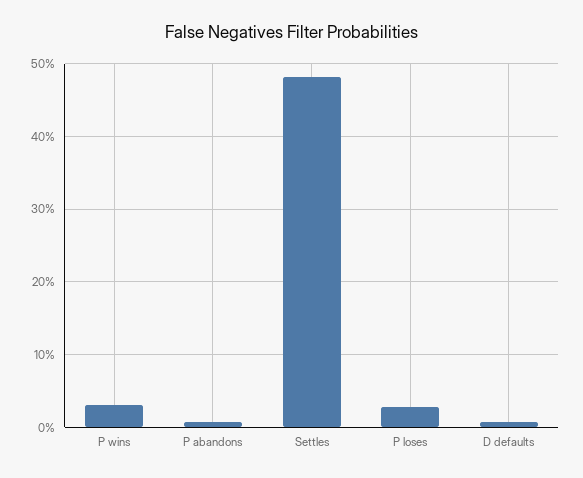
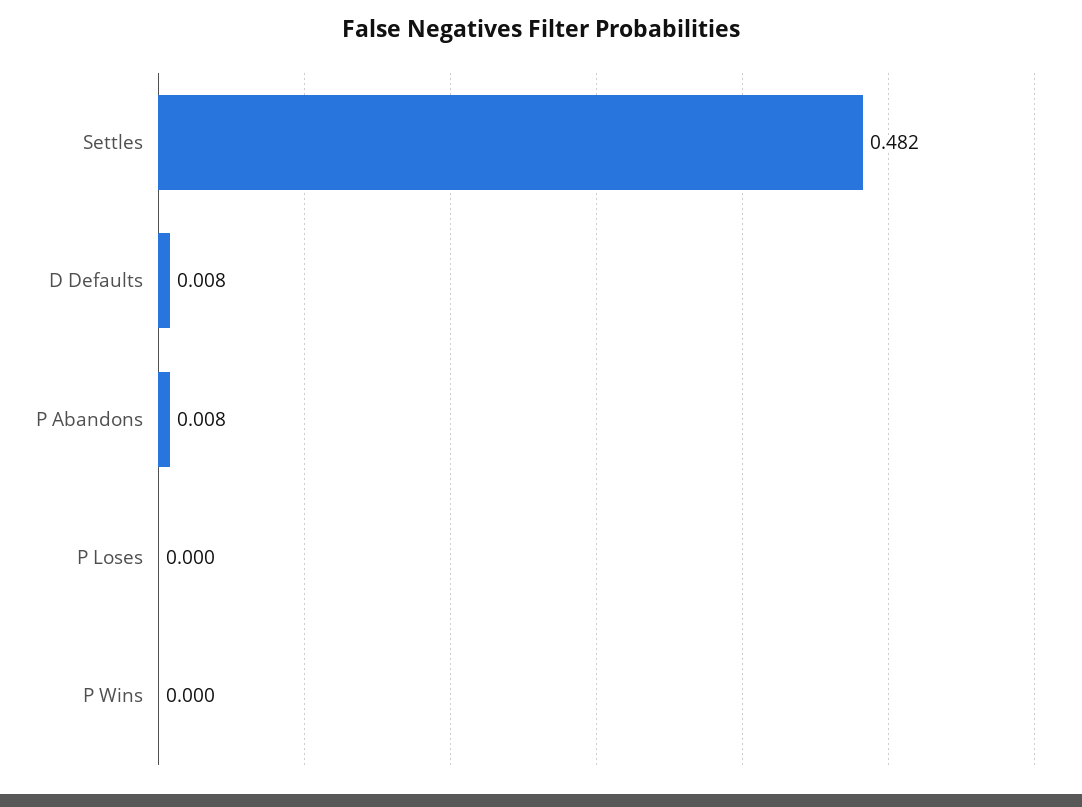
  {
-   "P wins": 0.03,
+   "P wins": 0,
    "P abandons": 0.008,
    "Settles": 0.482,
-   "P loses": 0.03,
+   "P loses": 0,
    "D defaults": 0.008
  }

